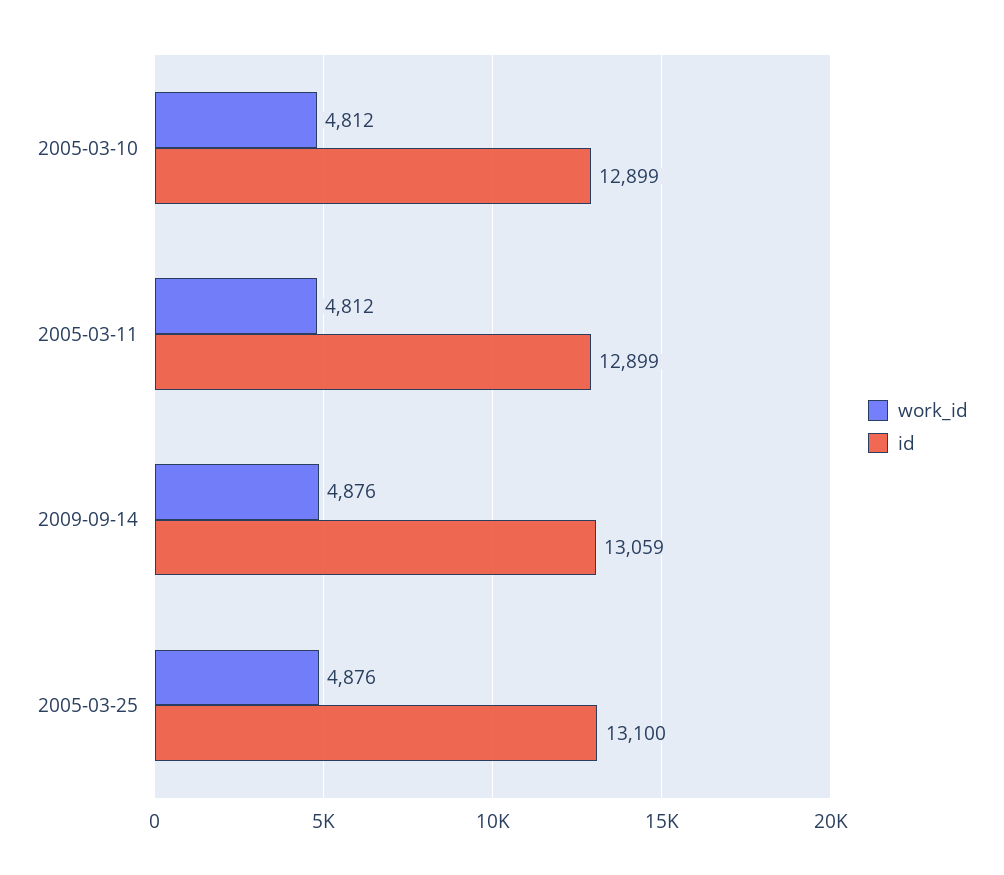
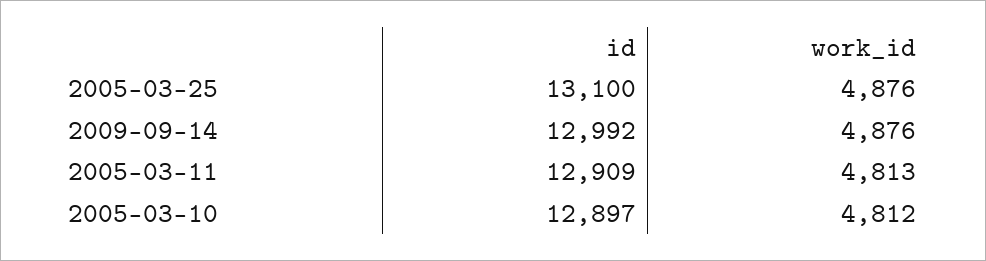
  {
    "work_id": {
      "2005-03-10": 4812,
-     "2005-03-11": 4812,
+     "2005-03-11": 4813,
      "2009-09-14": 4876,
      "2005-03-25": 4876
    },
    "id": {
-     "2005-03-10": 12899,
+     "2005-03-10": 12897,
-     "2005-03-11": 12899,
+     "2005-03-11": 12909,
-     "2009-09-14": 13059,
+     "2009-09-14": 12992,
      "2005-03-25": 13100
    }
  }

